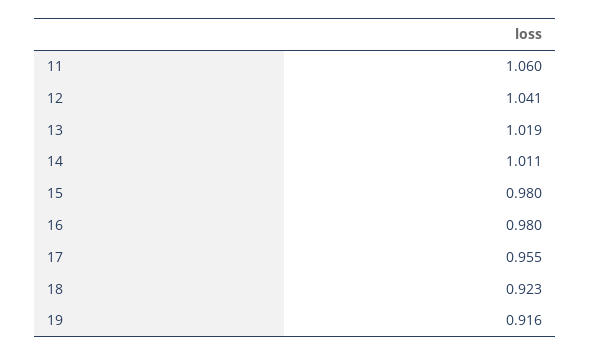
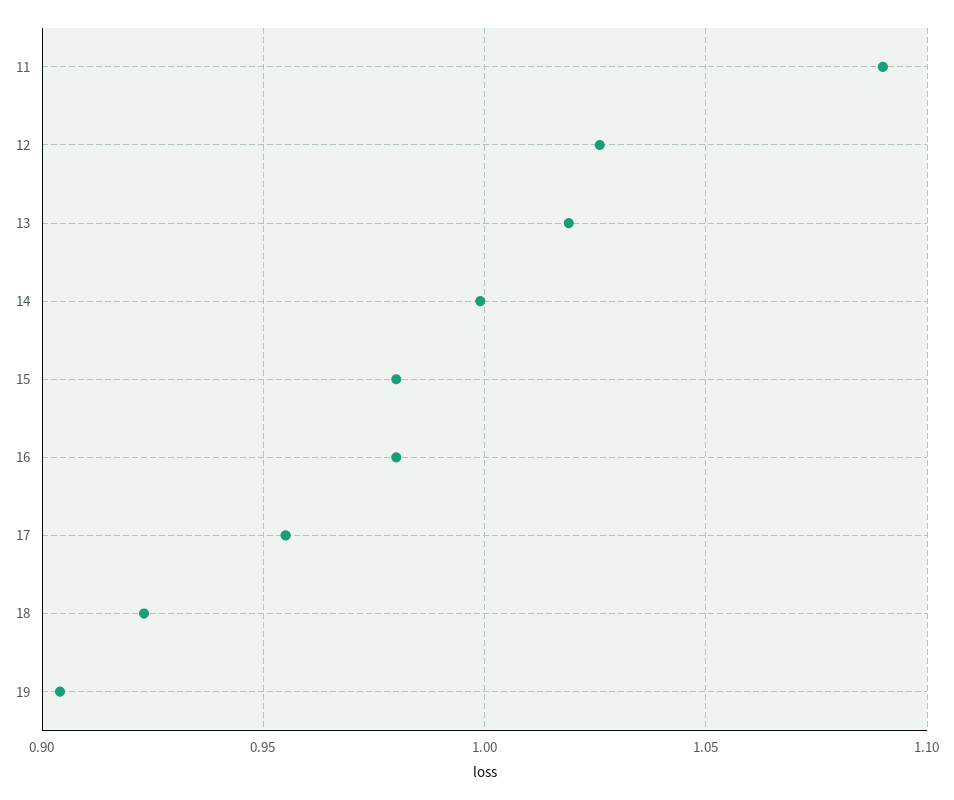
  {
-   "11": 1.06,
+   "11": 1.09,
-   "12": 1.041,
+   "12": 1.025,
    "13": 1.019,
-   "14": 1.011,
+   "14": 1,
    "15": 0.98,
    "16": 0.98,
    "17": 0.955,
    "18": 0.923,
-   "19": 0.916
+   "19": 0.905
  }

